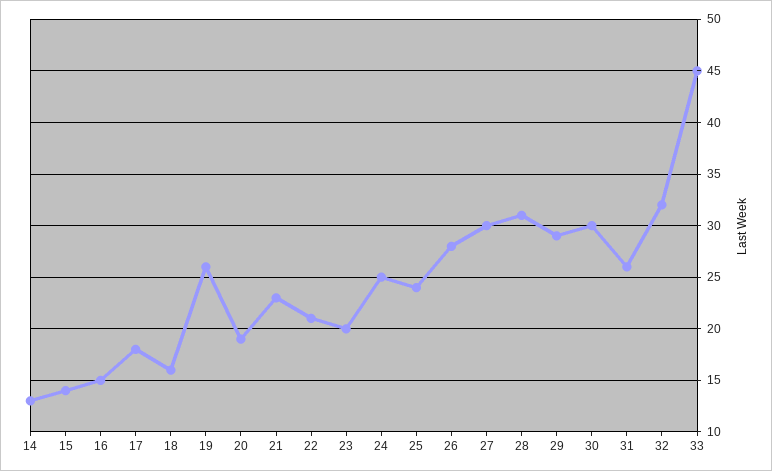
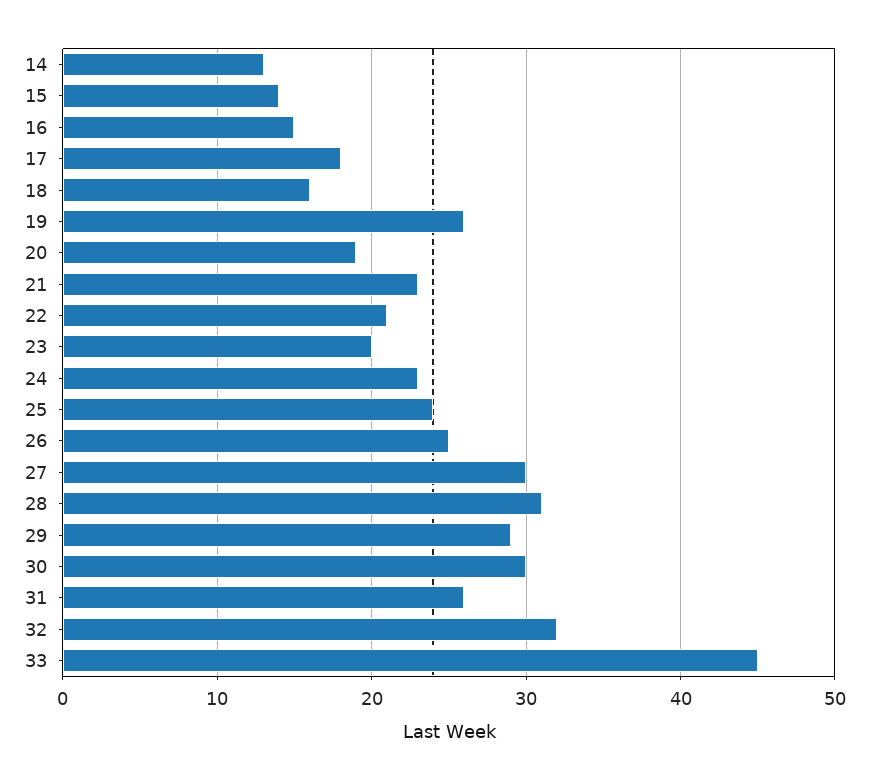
  {
    "14": 13,
    "15": 14,
    "16": 15,
    "17": 18,
    "18": 16,
    "19": 26,
    "20": 19,
    "21": 23,
    "22": 21,
    "23": 20,
-   "24": 25,
+   "24": 23,
    "25": 24,
-   "26": 28,
+   "26": 25,
    "27": 30,
    "28": 31,
    "29": 29,
    "30": 30,
    "31": 26,
    "32": 32,
    "33": 45
  }

